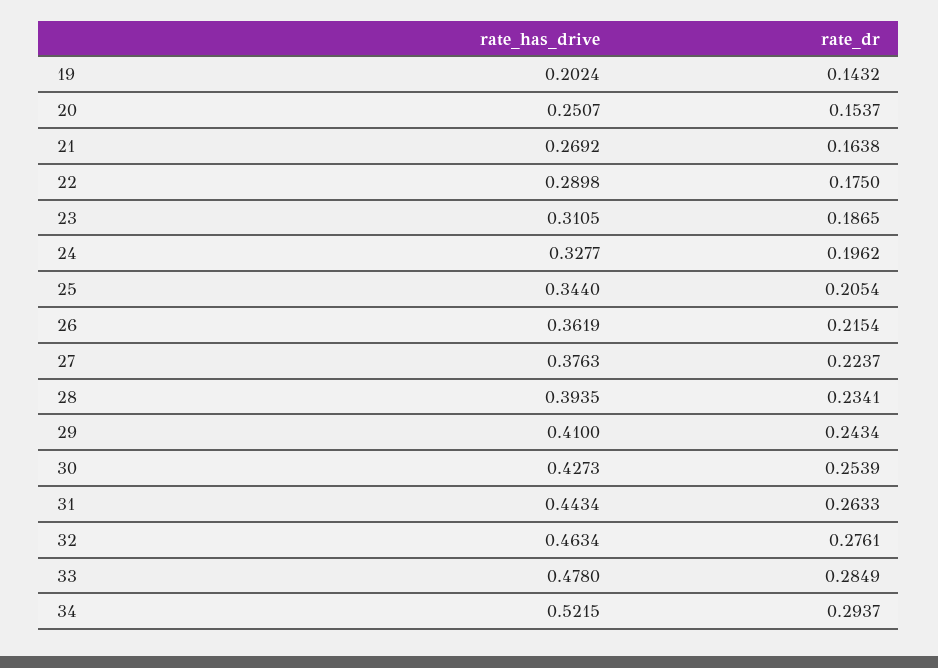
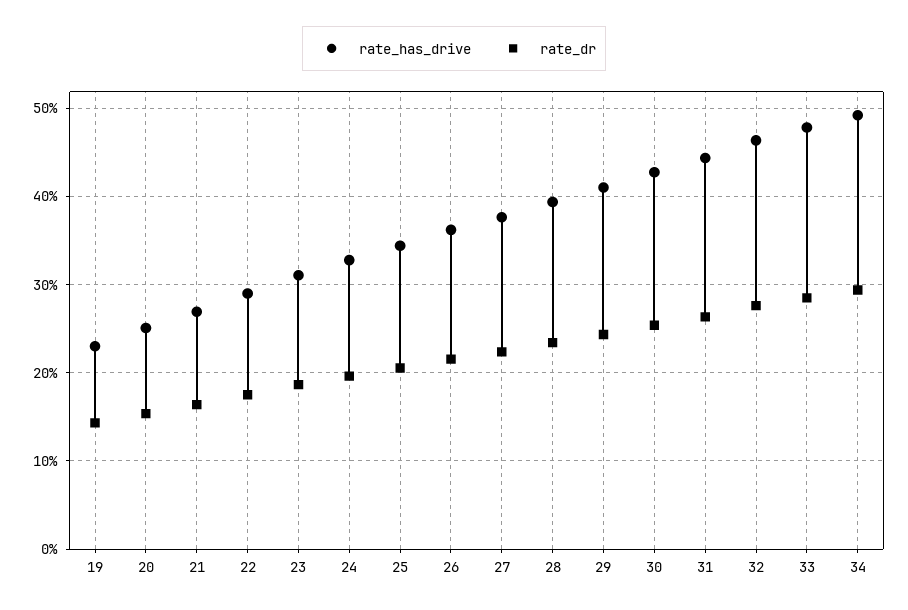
  {
    "rate_has_drive": {
-     "19": 0.2024,
+     "19": 0.23,
      "20": 0.2507,
      "21": 0.2692,
      "22": 0.2898,
      "23": 0.3105,
      "24": 0.3277,
      "25": 0.344,
      "26": 0.3619,
      "27": 0.3763,
      "28": 0.3935,
      "29": 0.41,
      "30": 0.4273,
      "31": 0.4434,
      "32": 0.4634,
      "33": 0.478,
-     "34": 0.5215
+     "34": 0.49
    },
    "rate_dr": {
      "19": 0.1432,
      "20": 0.1537,
      "21": 0.1638,
      "22": 0.175,
      "23": 0.1865,
      "24": 0.1962,
      "25": 0.2054,
      "26": 0.2154,
      "27": 0.2237,
      "28": 0.2341,
      "29": 0.2434,
      "30": 0.2539,
      "31": 0.2633,
      "32": 0.2761,
      "33": 0.2849,
      "34": 0.2937
    }
  }

